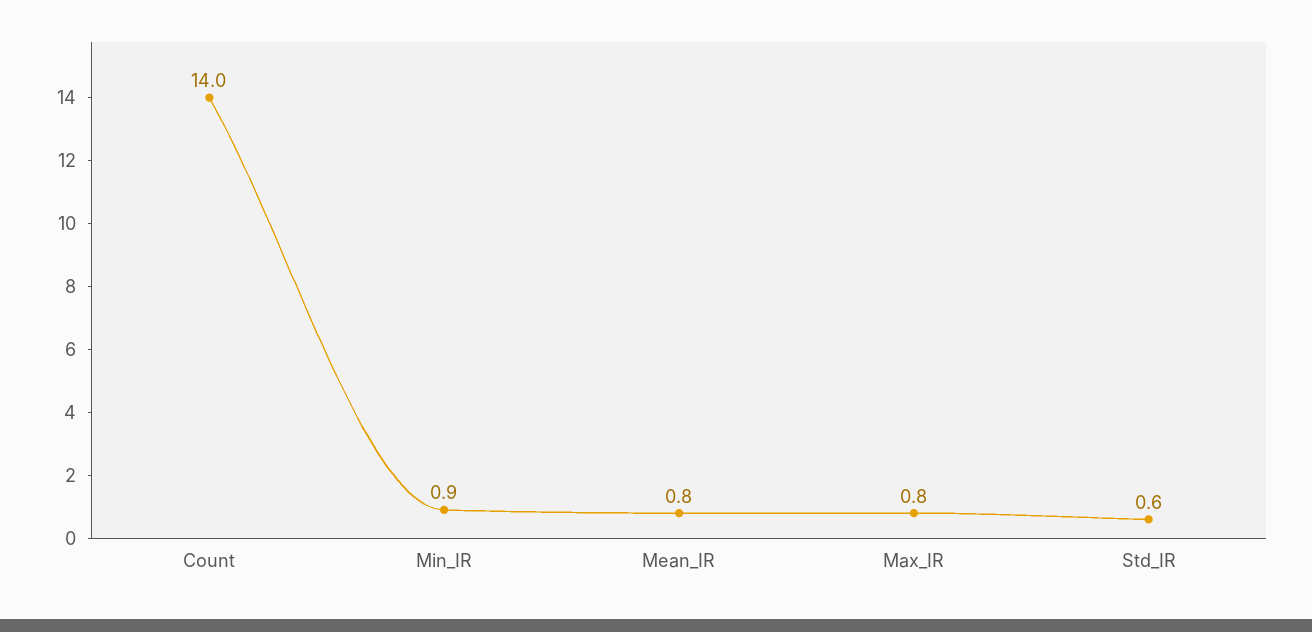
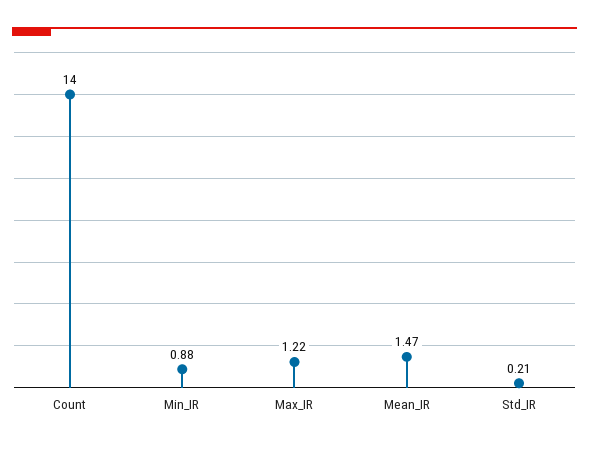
  {
    "Count": 14,
    "Min_IR": 0.88,
-   "Mean_IR": 0.8,
+   "Mean_IR": 1.47,
-   "Max_IR": 0.8,
+   "Max_IR": 1.22,
-   "Std_IR": 0.6
+   "Std_IR": 0.21
  }

